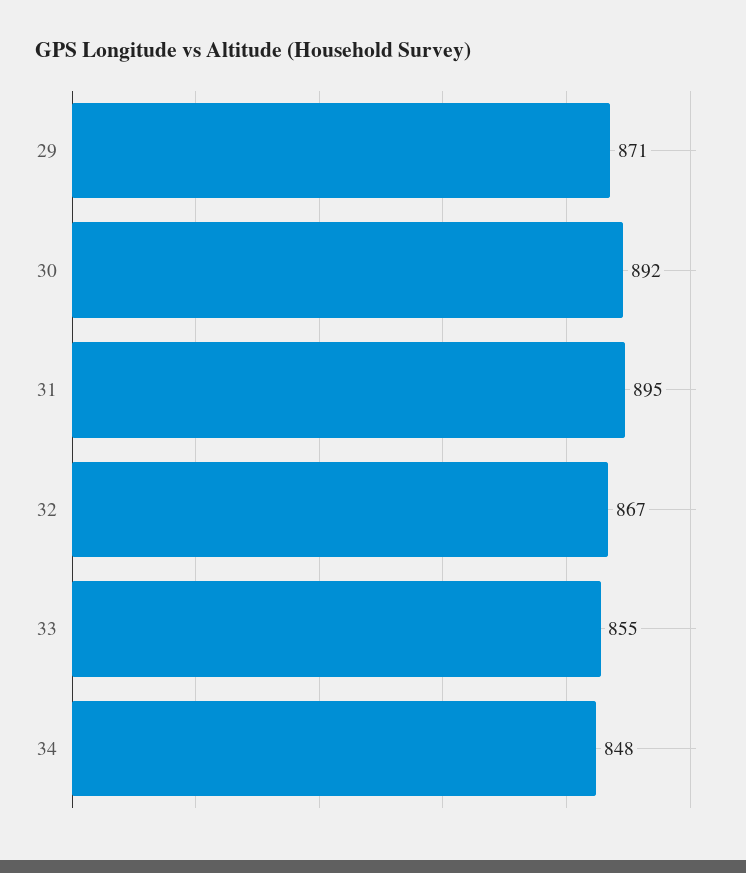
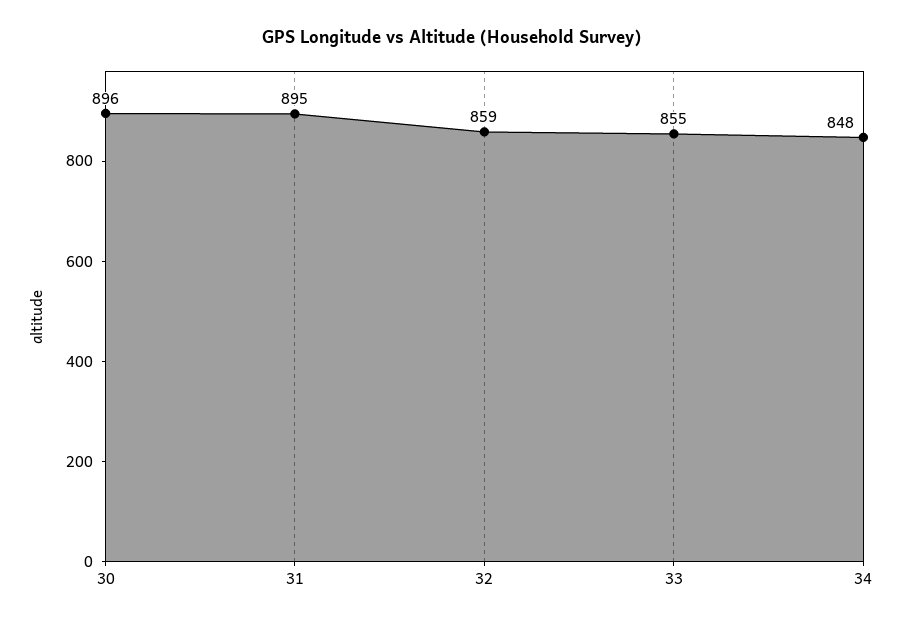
  {
-   "29": 871,
-   "30": 892,
+   "30": 896,
    "31": 895,
-   "32": 867,
+   "32": 859,
    "33": 855,
    "34": 848
  }

